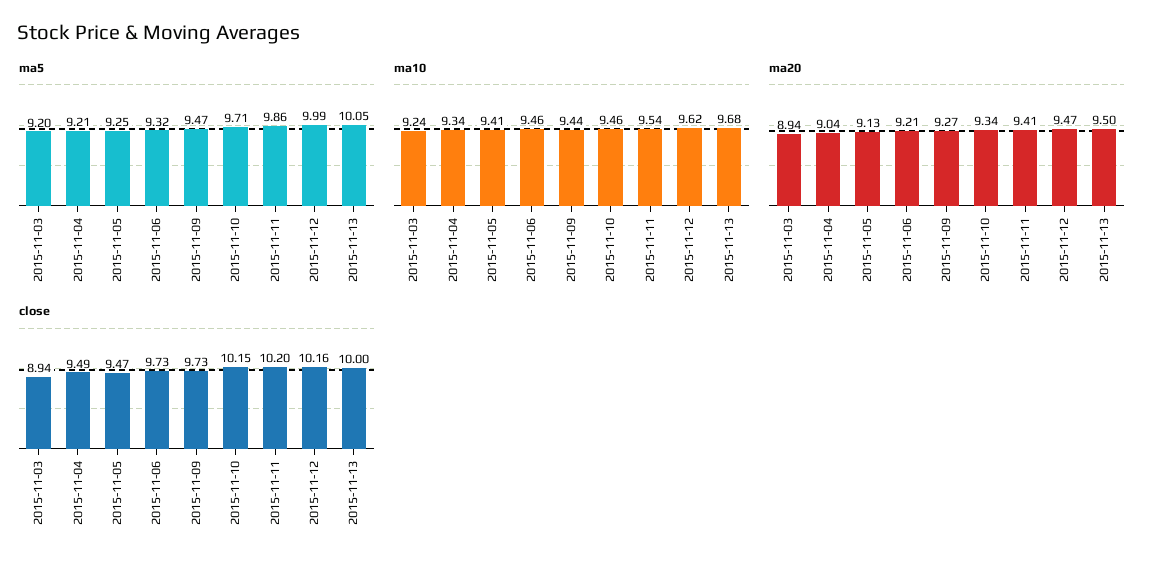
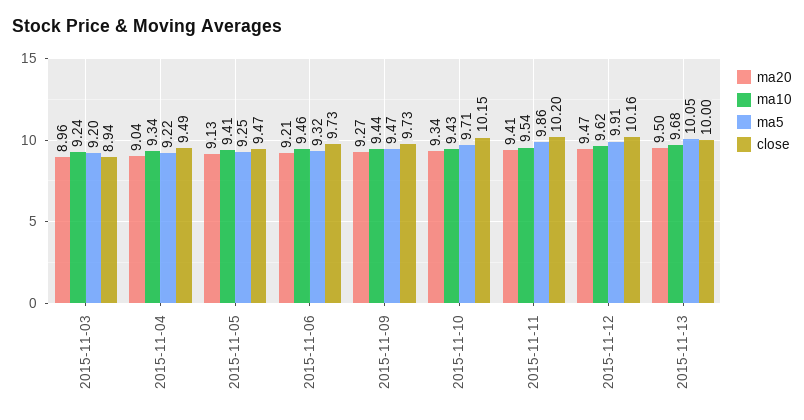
  {
    "ma5": {
      "2015-11-03": 9.2,
-     "2015-11-04": 9.21,
+     "2015-11-04": 9.22,
      "2015-11-05": 9.25,
      "2015-11-06": 9.32,
      "2015-11-09": 9.47,
      "2015-11-10": 9.71,
      "2015-11-11": 9.86,
-     "2015-11-12": 9.99,
+     "2015-11-12": 9.91,
      "2015-11-13": 10.05
    },
    "ma10": {
      "2015-11-03": 9.24,
      "2015-11-04": 9.34,
      "2015-11-05": 9.41,
      "2015-11-06": 9.46,
      "2015-11-09": 9.44,
-     "2015-11-10": 9.46,
+     "2015-11-10": 9.43,
      "2015-11-11": 9.54,
      "2015-11-12": 9.62,
      "2015-11-13": 9.68
    },
    "ma20": {
-     "2015-11-03": 8.94,
+     "2015-11-03": 8.96,
      "2015-11-04": 9.04,
      "2015-11-05": 9.13,
      "2015-11-06": 9.21,
      "2015-11-09": 9.27,
      "2015-11-10": 9.34,
      "2015-11-11": 9.41,
      "2015-11-12": 9.47,
      "2015-11-13": 9.5
    },
    "close": {
      "2015-11-03": 8.94,
      "2015-11-04": 9.49,
      "2015-11-05": 9.47,
      "2015-11-06": 9.73,
      "2015-11-09": 9.73,
      "2015-11-10": 10.15,
      "2015-11-11": 10.2,
      "2015-11-12": 10.16,
      "2015-11-13": 10
    }
  }

